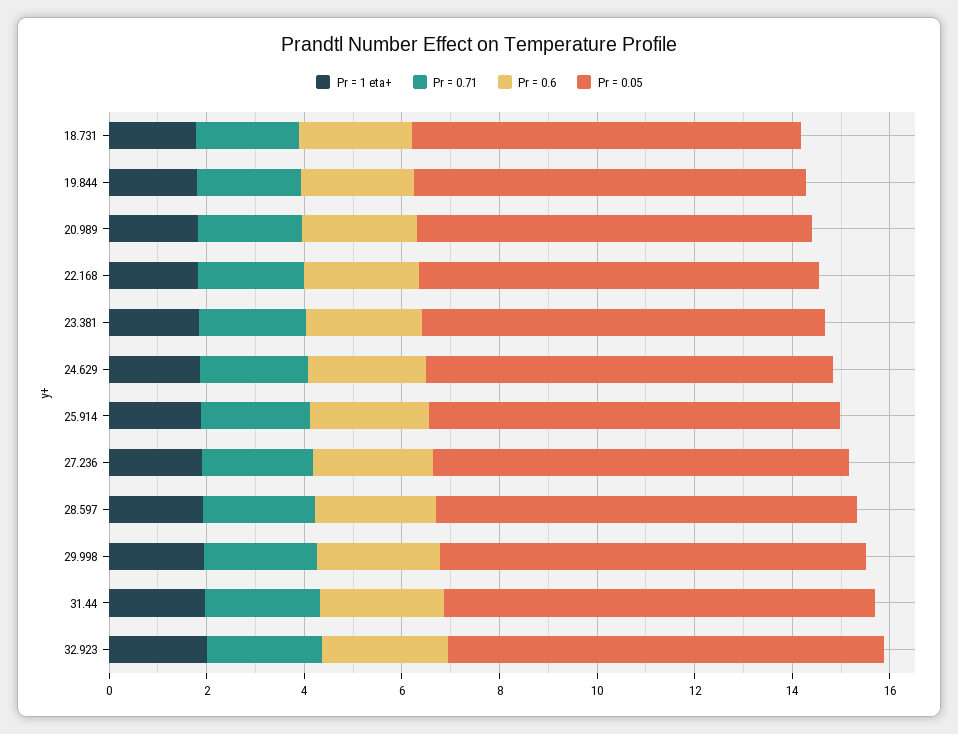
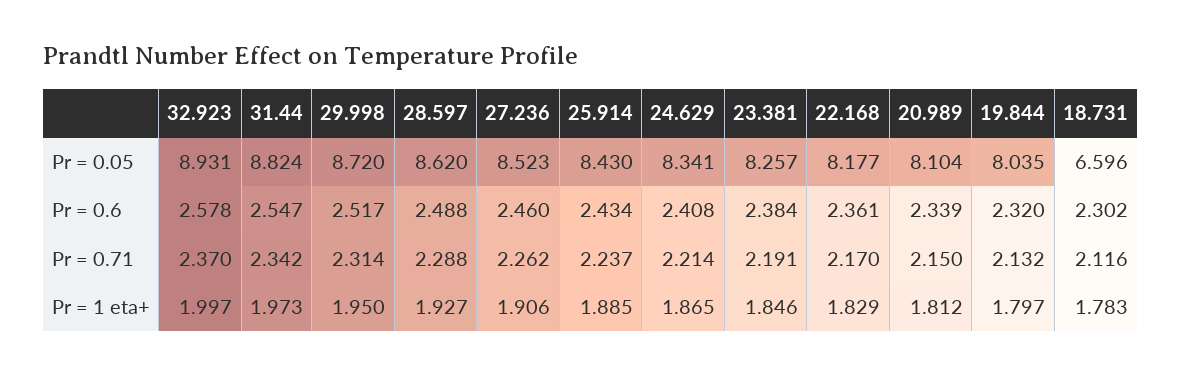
  {
    "Pr = 1 eta+": {
      "18.731": 1.783,
      "19.844": 1.797,
      "20.989": 1.812,
      "22.168": 1.829,
      "23.381": 1.846,
      "24.629": 1.865,
      "25.914": 1.885,
      "27.236": 1.906,
      "28.597": 1.927,
      "29.998": 1.95,
      "31.44": 1.973,
      "32.923": 1.997
    },
    "Pr = 0.71": {
      "18.731": 2.116,
      "19.844": 2.132,
      "20.989": 2.15,
      "22.168": 2.17,
      "23.381": 2.191,
      "24.629": 2.214,
      "25.914": 2.237,
      "27.236": 2.262,
      "28.597": 2.288,
      "29.998": 2.314,
      "31.44": 2.342,
      "32.923": 2.37
    },
    "Pr = 0.6": {
      "18.731": 2.302,
      "19.844": 2.32,
      "20.989": 2.339,
      "22.168": 2.361,
      "23.381": 2.384,
      "24.629": 2.408,
      "25.914": 2.434,
      "27.236": 2.46,
      "28.597": 2.488,
      "29.998": 2.517,
      "31.44": 2.547,
      "32.923": 2.578
    },
    "Pr = 0.05": {
-     "18.731": 8,
+     "18.731": 6.596,
      "19.844": 8.035,
      "20.989": 8.104,
      "22.168": 8.177,
      "23.381": 8.257,
      "24.629": 8.341,
      "25.914": 8.43,
      "27.236": 8.523,
      "28.597": 8.62,
      "29.998": 8.72,
      "31.44": 8.824,
      "32.923": 8.931
    }
  }

